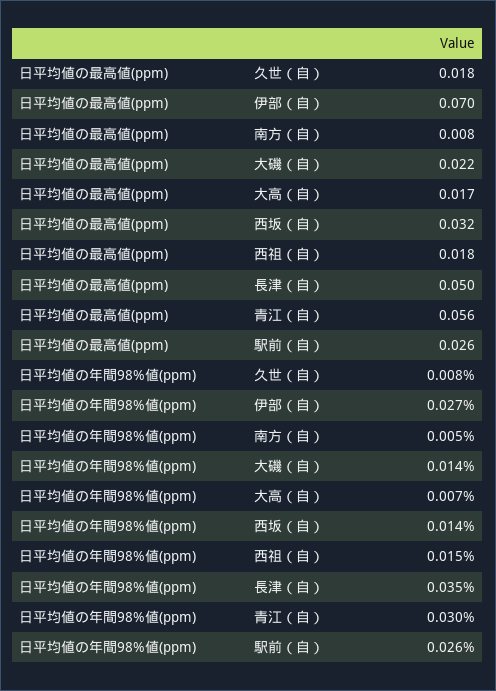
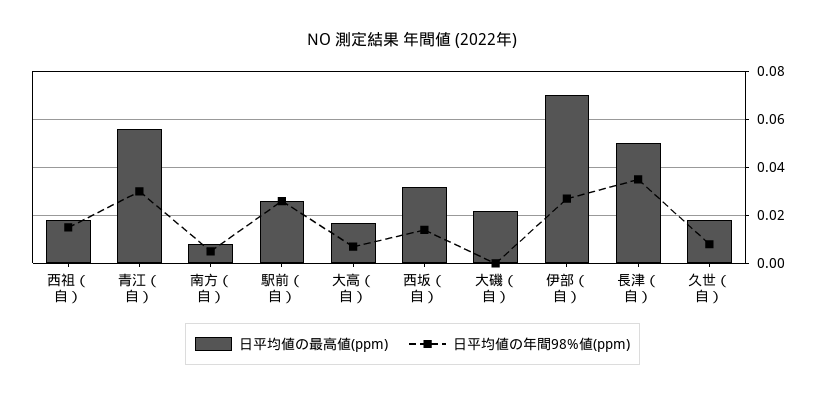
  {
    "日平均値の最高値(ppm)": {
      "久世（自）": 0.018,
      "伊部（自）": 0.07,
      "南方（自）": 0.008,
      "大磯（自）": 0.022,
      "大高（自）": 0.017,
      "西坂（自）": 0.032,
      "西祖（自）": 0.018,
      "長津（自）": 0.05,
      "青江（自）": 0.056,
      "駅前（自）": 0.026
    },
    "日平均値の年間98%値(ppm)": {
      "久世（自）": 0.008,
      "伊部（自）": 0.027,
      "南方（自）": 0.005,
-     "大磯（自）": 0.014,
+     "大磯（自）": 0,
      "大高（自）": 0.007,
      "西坂（自）": 0.014,
      "西祖（自）": 0.015,
      "長津（自）": 0.035,
      "青江（自）": 0.03,
      "駅前（自）": 0.026
    }
  }

